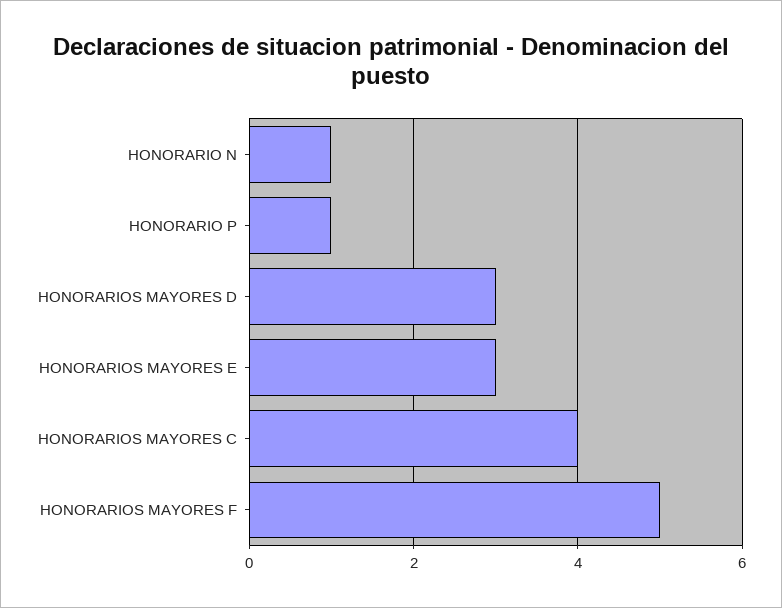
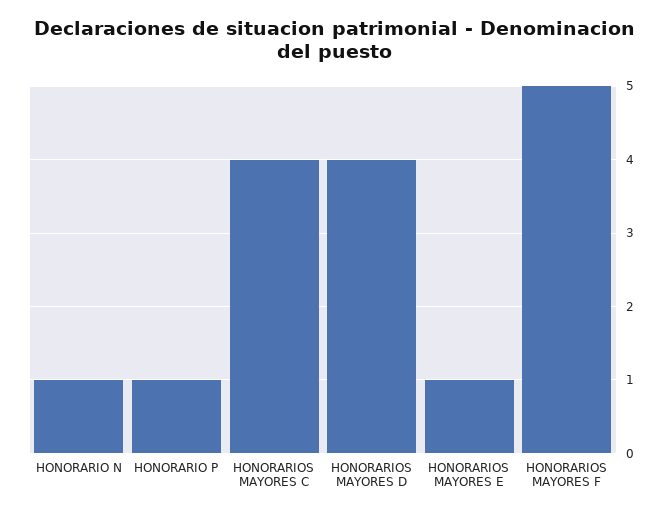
  {
    "HONORARIO N": 1,
    "HONORARIO P": 1,
-   "HONORARIOS MAYORES D": 3,
+   "HONORARIOS MAYORES D": 4,
-   "HONORARIOS MAYORES E": 3,
+   "HONORARIOS MAYORES E": 1,
    "HONORARIOS MAYORES C": 4,
    "HONORARIOS MAYORES F": 5
  }

